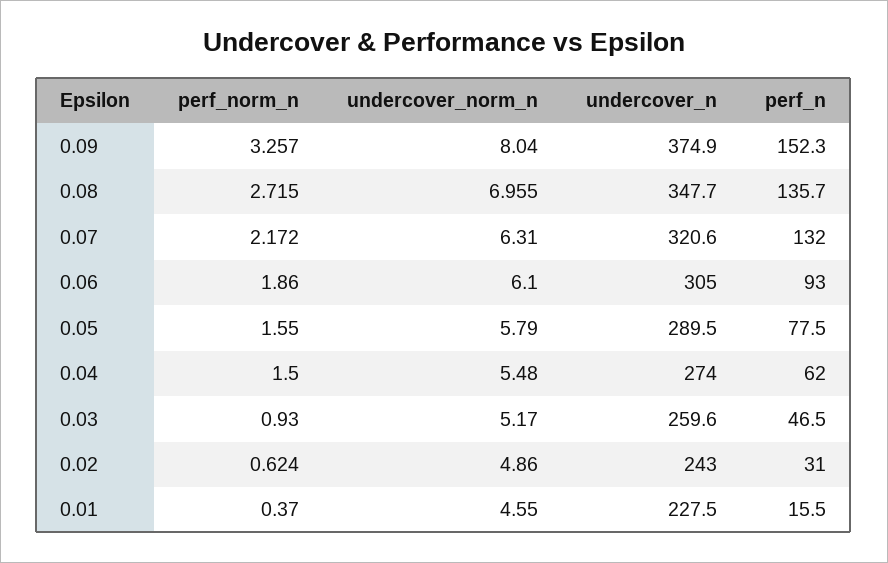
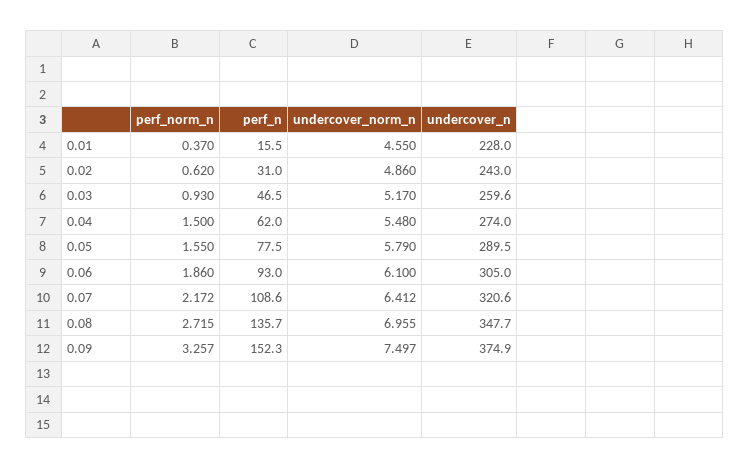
  {
    "perf_norm_n": {
      "0.09": 3.257,
      "0.08": 2.715,
      "0.07": 2.172,
      "0.06": 1.86,
      "0.05": 1.55,
      "0.04": 1.5,
      "0.03": 0.93,
-     "0.02": 0.624,
+     "0.02": 0.62,
      "0.01": 0.37
    },
    "undercover_norm_n": {
-     "0.09": 8.04,
+     "0.09": 7.497,
      "0.08": 6.955,
-     "0.07": 6.31,
+     "0.07": 6.412,
      "0.06": 6.1,
      "0.05": 5.79,
      "0.04": 5.48,
      "0.03": 5.17,
      "0.02": 4.86,
      "0.01": 4.55
    },
    "undercover_n": {
      "0.09": 374.9,
      "0.08": 347.7,
      "0.07": 320.6,
      "0.06": 305,
      "0.05": 289.5,
      "0.04": 274,
      "0.03": 259.6,
      "0.02": 243,
-     "0.01": 227.5
+     "0.01": 228
    },
    "perf_n": {
      "0.09": 152.3,
      "0.08": 135.7,
-     "0.07": 132,
+     "0.07": 108.6,
      "0.06": 93,
      "0.05": 77.5,
      "0.04": 62,
      "0.03": 46.5,
      "0.02": 31,
      "0.01": 15.5
    }
  }

